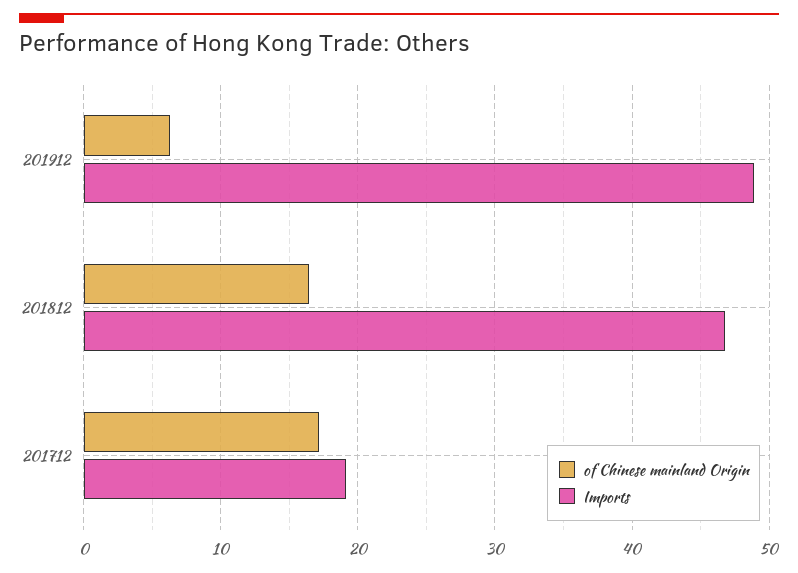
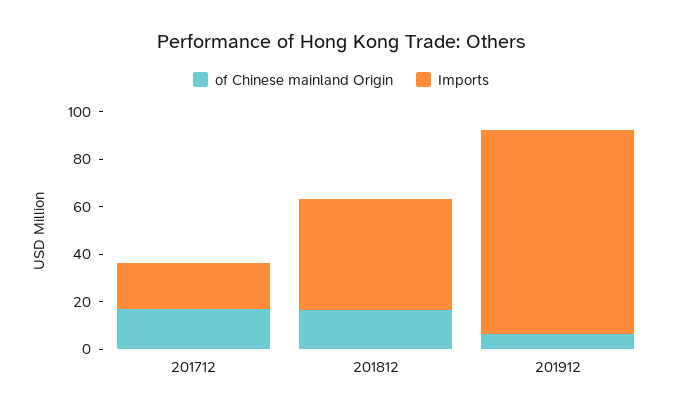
  {
    "of Chinese mainland Origin": {
      "201912": 6,
      "201812": 16,
      "201712": 17
    },
    "Imports": {
-     "201912": 49,
+     "201912": 85,
      "201812": 47,
      "201712": 19
    }
  }

